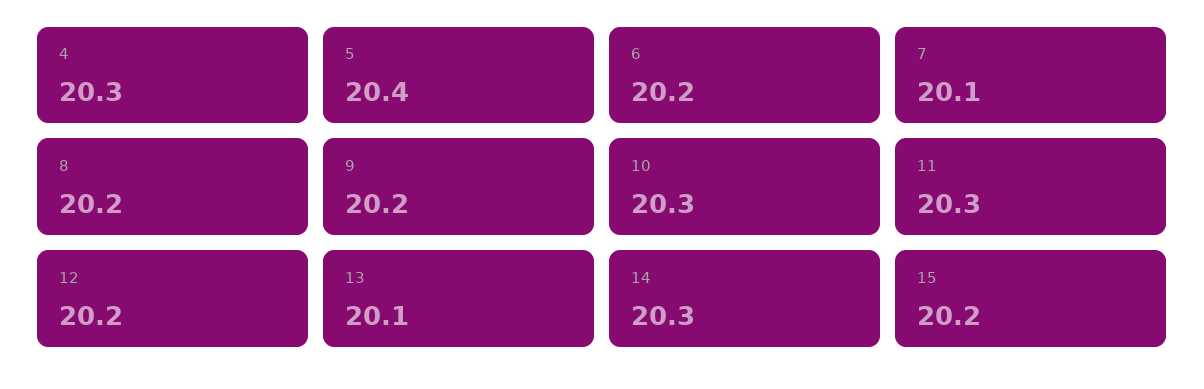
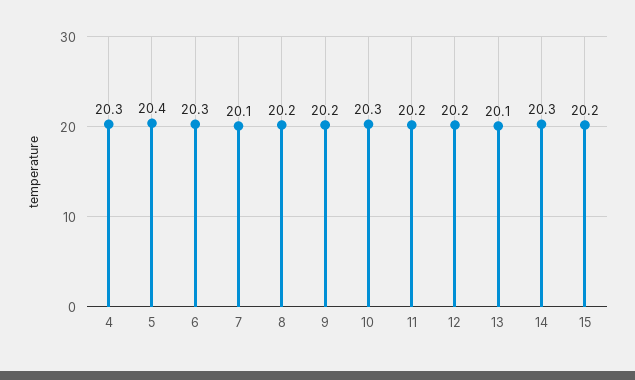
  {
    "4": 20.3,
    "5": 20.4,
-   "6": 20.2,
+   "6": 20.3,
    "7": 20.1,
    "8": 20.2,
    "9": 20.2,
    "10": 20.3,
-   "11": 20.3,
+   "11": 20.2,
    "12": 20.2,
    "13": 20.1,
    "14": 20.3,
    "15": 20.2
  }

